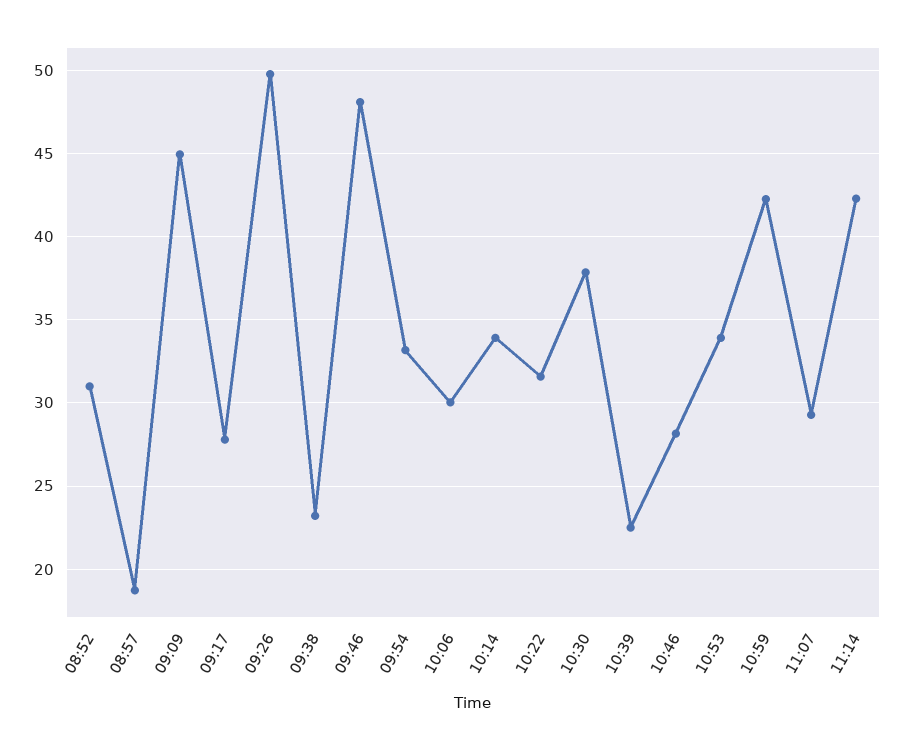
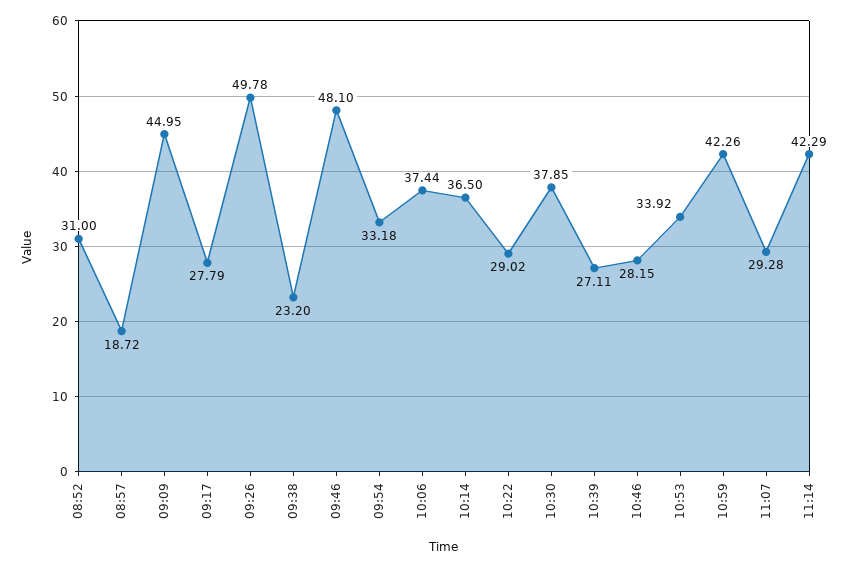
  {
    "08:52": 31,
    "08:57": 18.72,
    "09:09": 44.95,
    "09:17": 27.79,
    "09:26": 49.78,
    "09:38": 23.2,
    "09:46": 48.1,
    "09:54": 33.18,
-   "10:06": 30,
+   "10:06": 37.44,
-   "10:14": 34,
+   "10:14": 36.5,
-   "10:22": 31.5,
+   "10:22": 29.02,
    "10:30": 37.85,
-   "10:39": 22.5,
+   "10:39": 27.11,
    "10:46": 28.15,
    "10:53": 33.92,
    "10:59": 42.26,
    "11:07": 29.28,
    "11:14": 42.29
  }

